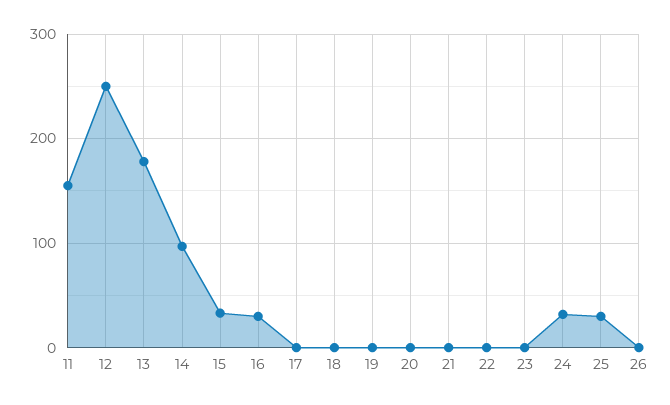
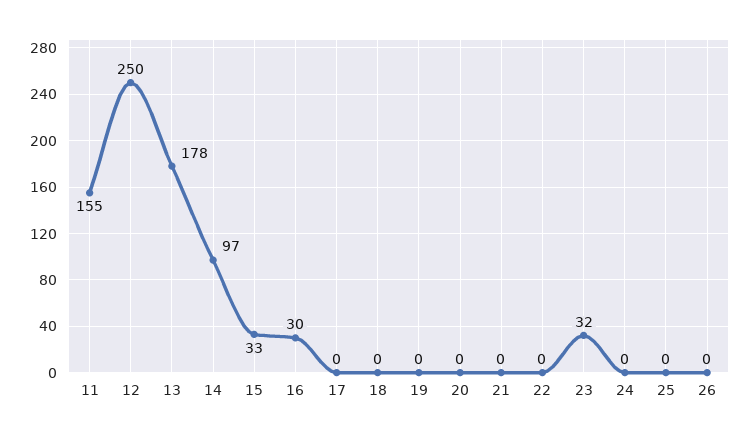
  {
    "11": 155,
    "12": 250,
    "13": 178,
    "14": 97,
    "15": 33,
    "16": 30,
    "17": 0,
    "18": 0,
    "19": 0,
    "20": 0,
    "21": 0,
    "22": 0,
-   "23": 0,
+   "23": 32,
-   "24": 30,
+   "24": 0,
-   "25": 30,
+   "25": 0,
    "26": 0
  }

